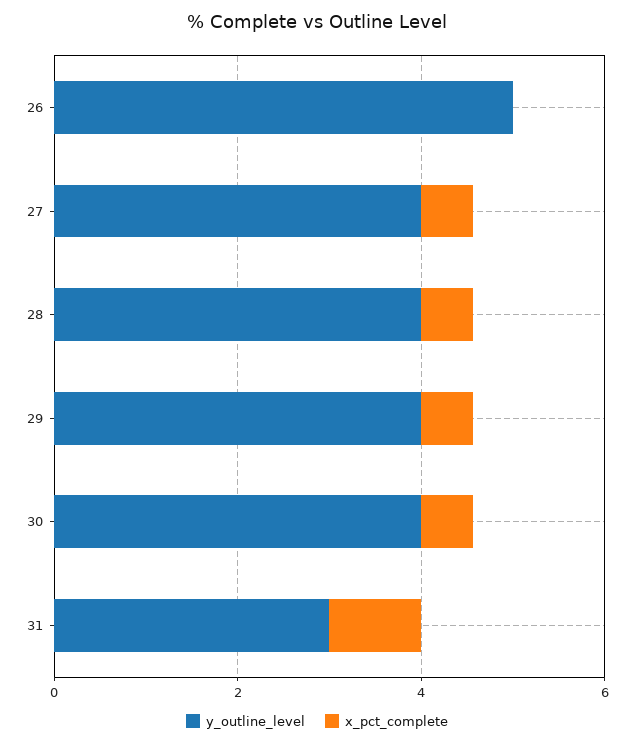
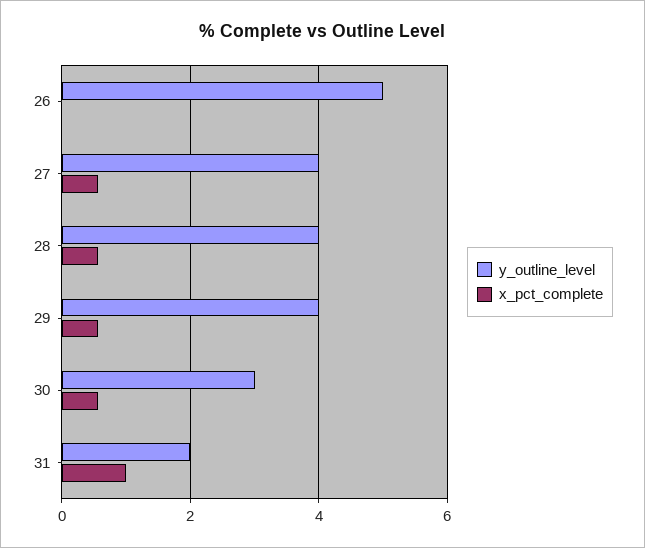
  {
    "y_outline_level": {
      "26": 5,
      "27": 4,
      "28": 4,
      "29": 4,
-     "30": 4,
+     "30": 3,
-     "31": 3
+     "31": 2
    },
    "x_pct_complete": {
      "26": 0,
      "27": 0.6,
      "28": 0.6,
      "29": 0.6,
      "30": 0.6,
      "31": 1
    }
  }

